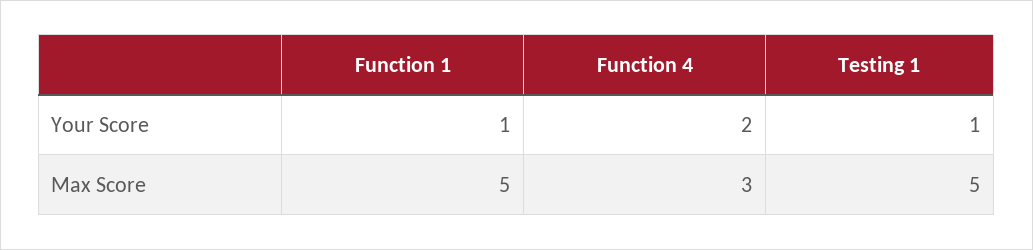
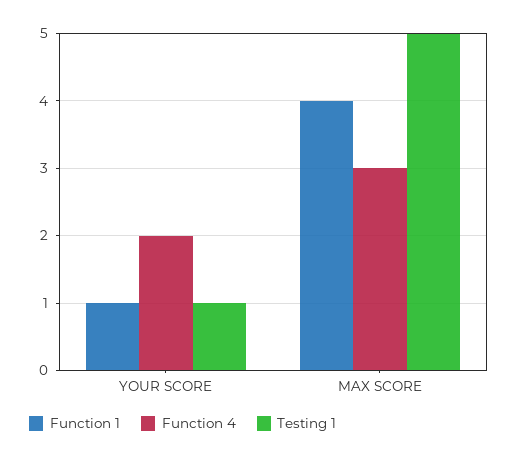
  {
    "Function 1": {
      "Your Score": 1,
-     "Max Score": 5
+     "Max Score": 4
    },
    "Function 4": {
      "Your Score": 2,
      "Max Score": 3
    },
    "Testing 1": {
      "Your Score": 1,
      "Max Score": 5
    }
  }

